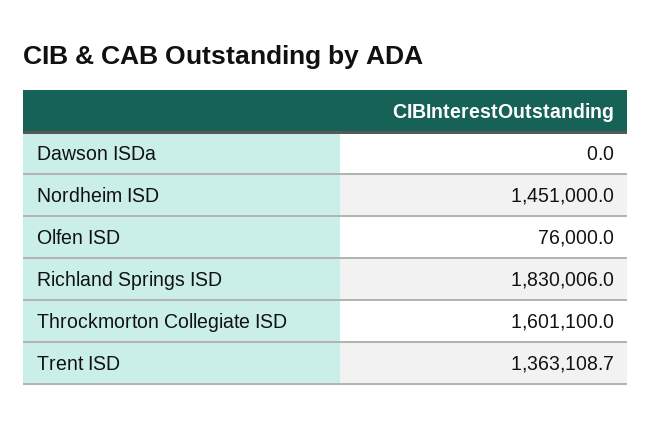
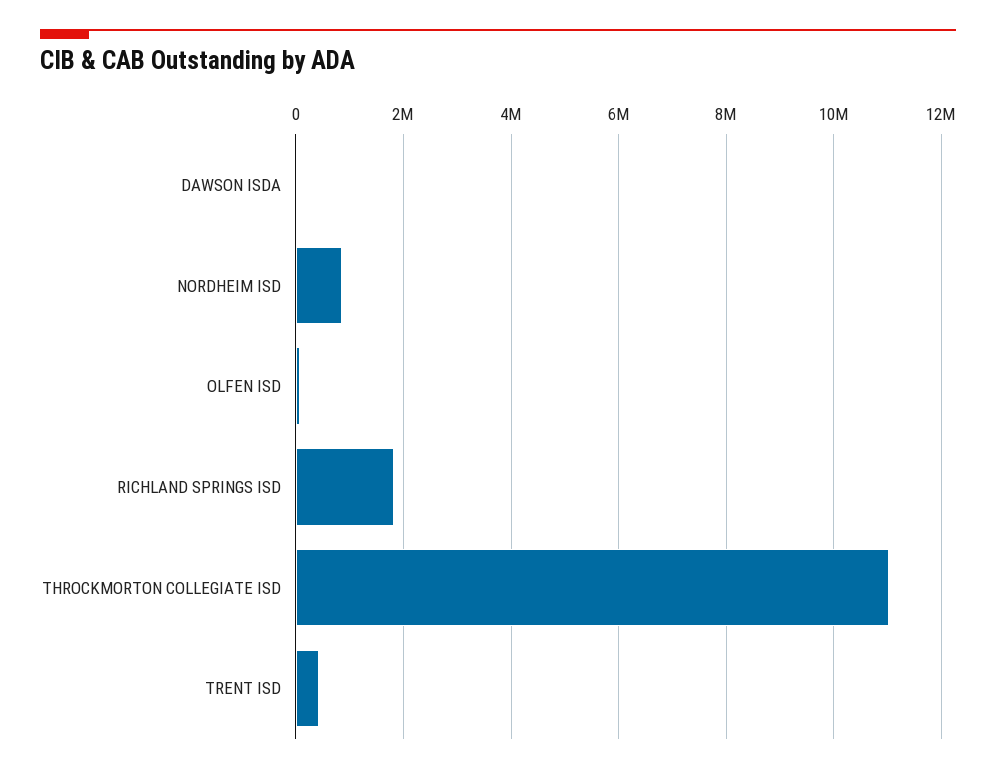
  {
    "Dawson ISDa": 0,
-   "Nordheim ISD": 1451000,
+   "Nordheim ISD": 800000,
    "Olfen ISD": 76000,
    "Richland Springs ISD": 1830006,
-   "Throckmorton Collegiate ISD": 1601100,
+   "Throckmorton Collegiate ISD": 11000000,
-   "Trent ISD": 1363108.7
+   "Trent ISD": 400000
  }

